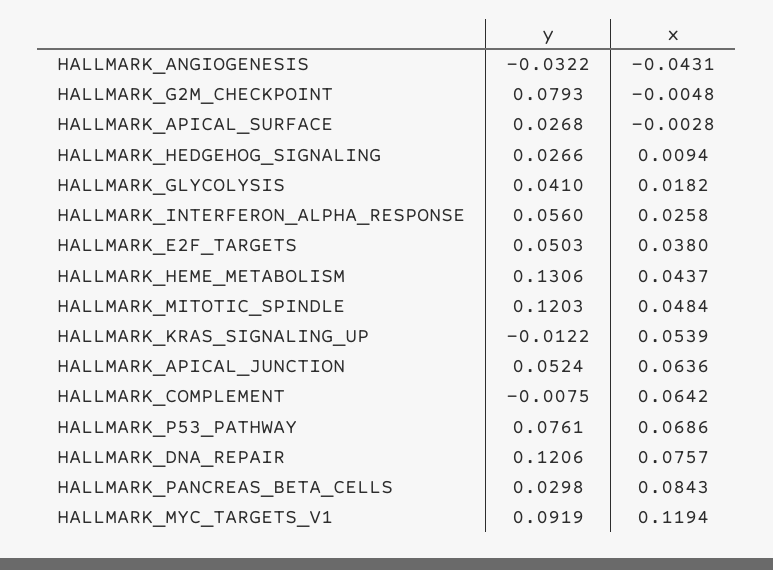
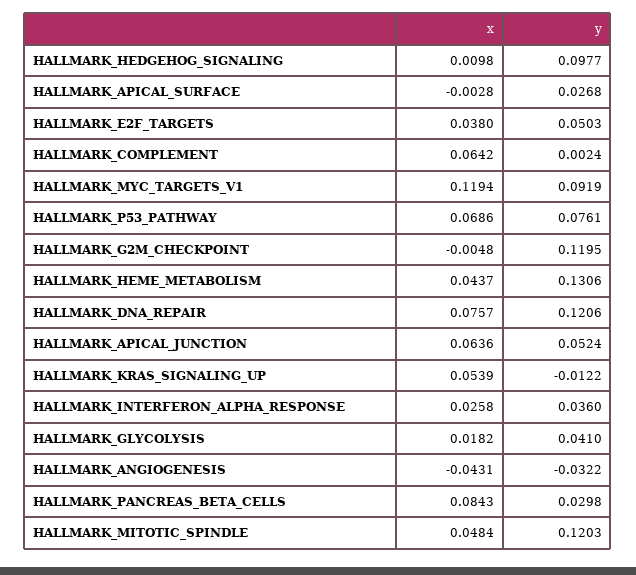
  {
    "y": {
      "HALLMARK_ANGIOGENESIS": -0.0322,
-     "HALLMARK_G2M_CHECKPOINT": 0.0793,
+     "HALLMARK_G2M_CHECKPOINT": 0.1195,
      "HALLMARK_APICAL_SURFACE": 0.0268,
-     "HALLMARK_HEDGEHOG_SIGNALING": 0.0266,
+     "HALLMARK_HEDGEHOG_SIGNALING": 0.0977,
      "HALLMARK_GLYCOLYSIS": 0.041,
-     "HALLMARK_INTERFERON_ALPHA_RESPONSE": 0.056,
+     "HALLMARK_INTERFERON_ALPHA_RESPONSE": 0.036,
      "HALLMARK_E2F_TARGETS": 0.0503,
      "HALLMARK_HEME_METABOLISM": 0.1306,
      "HALLMARK_MITOTIC_SPINDLE": 0.1203,
      "HALLMARK_KRAS_SIGNALING_UP": -0.0122,
      "HALLMARK_APICAL_JUNCTION": 0.0524,
-     "HALLMARK_COMPLEMENT": -0.0075,
+     "HALLMARK_COMPLEMENT": 0.0024,
      "HALLMARK_P53_PATHWAY": 0.0761,
      "HALLMARK_DNA_REPAIR": 0.1206,
      "HALLMARK_PANCREAS_BETA_CELLS": 0.0298,
      "HALLMARK_MYC_TARGETS_V1": 0.0919
    },
    "x": {
      "HALLMARK_ANGIOGENESIS": -0.0431,
      "HALLMARK_G2M_CHECKPOINT": -0.0048,
      "HALLMARK_APICAL_SURFACE": -0.0028,
-     "HALLMARK_HEDGEHOG_SIGNALING": 0.0094,
+     "HALLMARK_HEDGEHOG_SIGNALING": 0.0098,
      "HALLMARK_GLYCOLYSIS": 0.0182,
      "HALLMARK_INTERFERON_ALPHA_RESPONSE": 0.0258,
      "HALLMARK_E2F_TARGETS": 0.038,
      "HALLMARK_HEME_METABOLISM": 0.0437,
      "HALLMARK_MITOTIC_SPINDLE": 0.0484,
      "HALLMARK_KRAS_SIGNALING_UP": 0.0539,
      "HALLMARK_APICAL_JUNCTION": 0.0636,
      "HALLMARK_COMPLEMENT": 0.0642,
      "HALLMARK_P53_PATHWAY": 0.0686,
      "HALLMARK_DNA_REPAIR": 0.0757,
      "HALLMARK_PANCREAS_BETA_CELLS": 0.0843,
      "HALLMARK_MYC_TARGETS_V1": 0.1194
    }
  }

